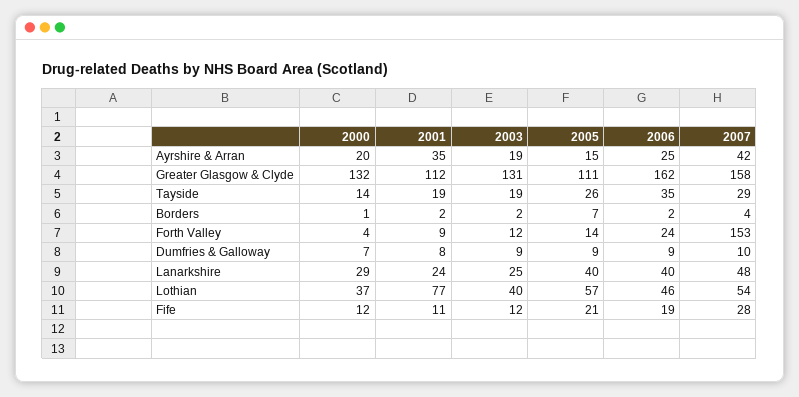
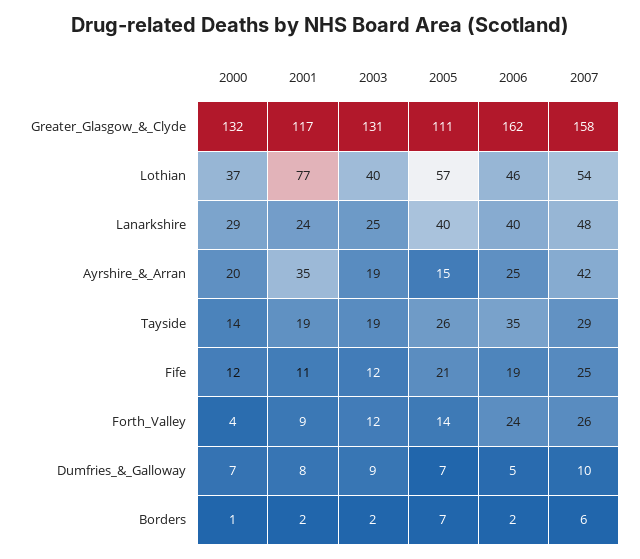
  {
    "2000": {
      "Ayrshire & Arran": 20,
      "Greater Glasgow & Clyde": 132,
      "Tayside": 14,
      "Borders": 1,
      "Forth Valley": 4,
      "Dumfries & Galloway": 7,
      "Lanarkshire": 29,
      "Lothian": 37,
      "Fife": 12
    },
    "2001": {
      "Ayrshire & Arran": 35,
-     "Greater Glasgow & Clyde": 112,
+     "Greater Glasgow & Clyde": 117,
      "Tayside": 19,
      "Borders": 2,
      "Forth Valley": 9,
      "Dumfries & Galloway": 8,
      "Lanarkshire": 24,
      "Lothian": 77,
      "Fife": 11
    },
    "2003": {
      "Ayrshire & Arran": 19,
      "Greater Glasgow & Clyde": 131,
      "Tayside": 19,
      "Borders": 2,
      "Forth Valley": 12,
      "Dumfries & Galloway": 9,
      "Lanarkshire": 25,
      "Lothian": 40,
      "Fife": 12
    },
    "2005": {
      "Ayrshire & Arran": 15,
      "Greater Glasgow & Clyde": 111,
      "Tayside": 26,
      "Borders": 7,
      "Forth Valley": 14,
-     "Dumfries & Galloway": 9,
+     "Dumfries & Galloway": 7,
      "Lanarkshire": 40,
      "Lothian": 57,
      "Fife": 21
    },
    "2006": {
      "Ayrshire & Arran": 25,
      "Greater Glasgow & Clyde": 162,
      "Tayside": 35,
      "Borders": 2,
      "Forth Valley": 24,
-     "Dumfries & Galloway": 9,
+     "Dumfries & Galloway": 5,
      "Lanarkshire": 40,
      "Lothian": 46,
      "Fife": 19
    },
    "2007": {
      "Ayrshire & Arran": 42,
      "Greater Glasgow & Clyde": 158,
      "Tayside": 29,
-     "Borders": 4,
+     "Borders": 6,
-     "Forth Valley": 153,
+     "Forth Valley": 26,
      "Dumfries & Galloway": 10,
      "Lanarkshire": 48,
      "Lothian": 54,
-     "Fife": 28
+     "Fife": 25
    }
  }

